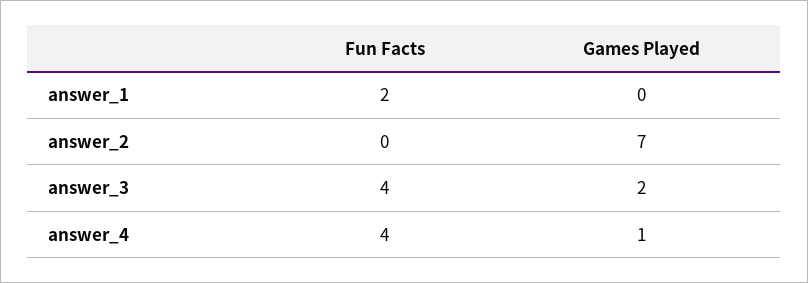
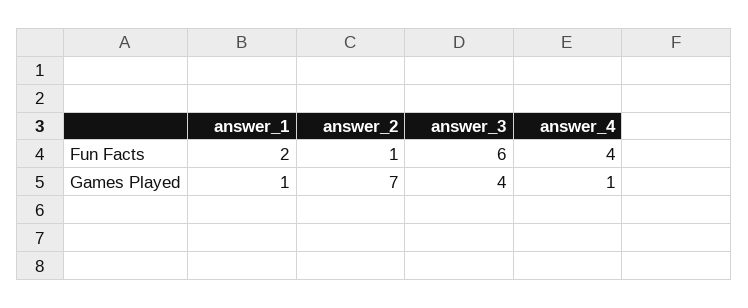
  {
    "Fun Facts": {
      "answer_1": 2,
-     "answer_2": 0,
+     "answer_2": 1,
-     "answer_3": 4,
+     "answer_3": 6,
      "answer_4": 4
    },
    "Games Played": {
-     "answer_1": 0,
+     "answer_1": 1,
      "answer_2": 7,
-     "answer_3": 2,
+     "answer_3": 4,
      "answer_4": 1
    }
  }

